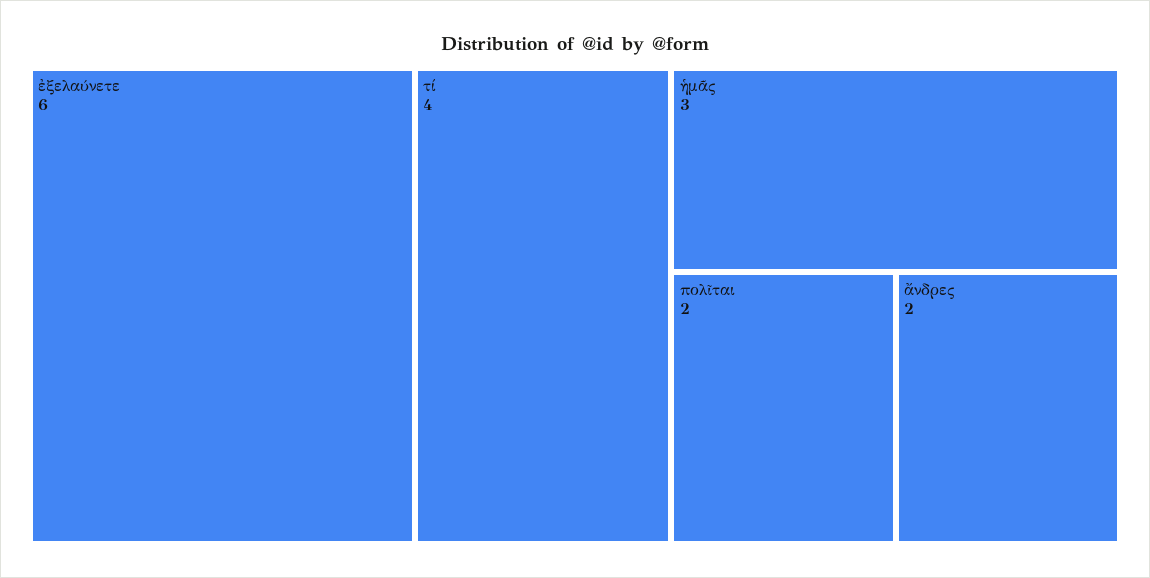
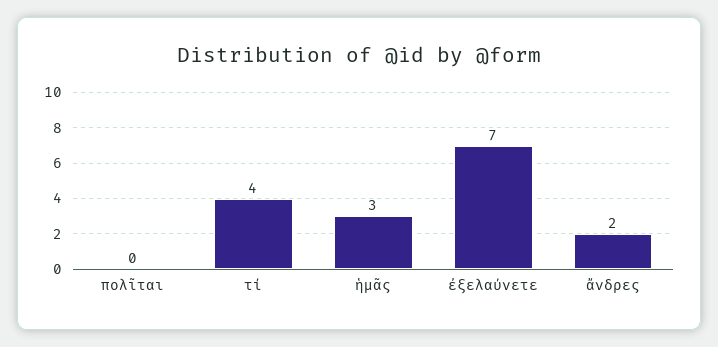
  {
-   "ἐξελαύνετε": 6,
+   "ἐξελαύνετε": 7,
    "τί": 4,
    "ἡμᾶς": 3,
-   "πολῖται": 2,
+   "πολῖται": 0,
    "ἄνδρες": 2
  }

